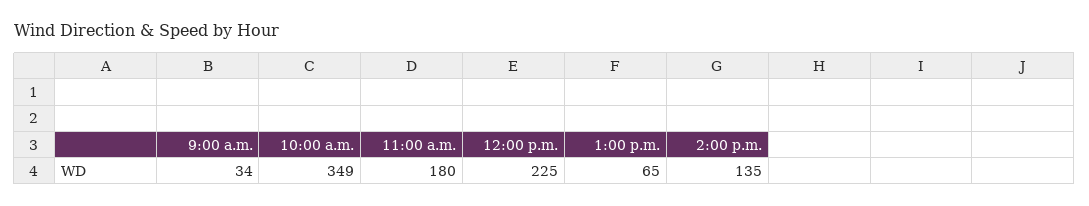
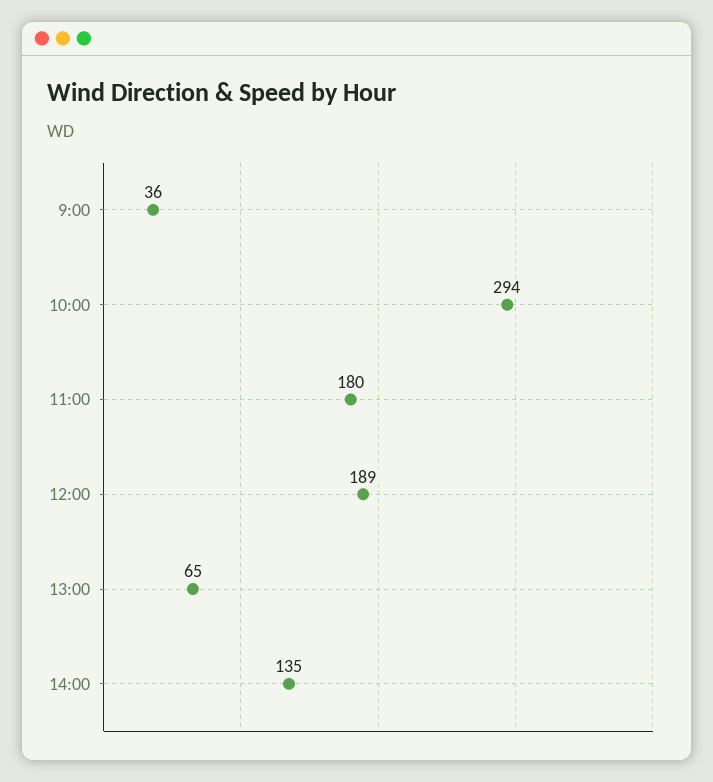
  {
-   "9:00 a.m.": 34,
+   "9:00 a.m.": 36,
-   "10:00 a.m.": 349,
+   "10:00 a.m.": 294,
    "11:00 a.m.": 180,
-   "12:00 p.m.": 225,
+   "12:00 p.m.": 189,
    "1:00 p.m.": 65,
    "2:00 p.m.": 135
  }

